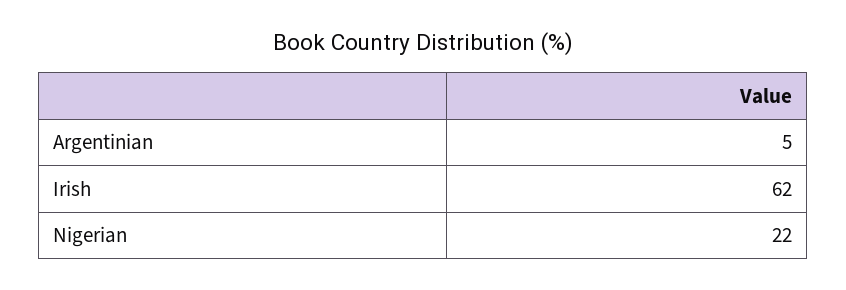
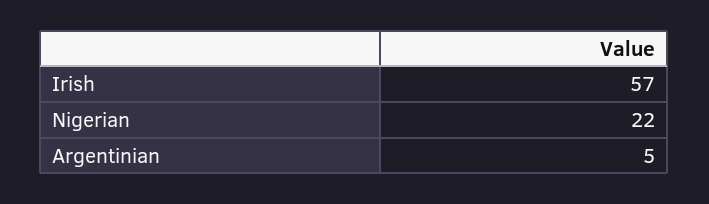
  {
    "Argentinian": 5,
-   "Irish": 62,
+   "Irish": 57,
    "Nigerian": 22
  }

